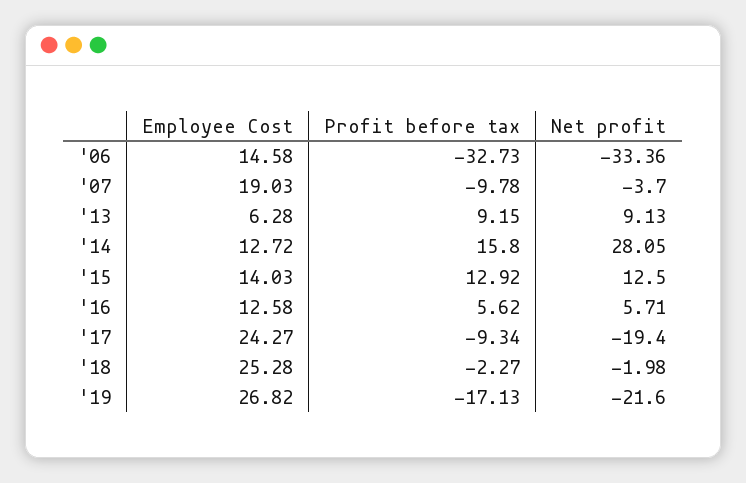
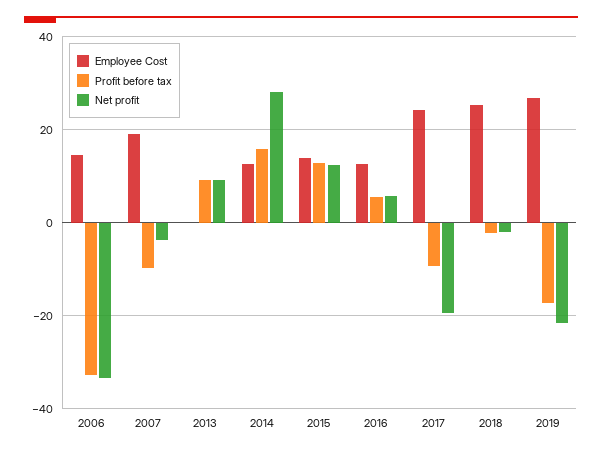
  {
    "Employee Cost": {
      "'06": 14.58,
      "'07": 19.03,
-     "'13": 6.28,
+     "'13": 0,
      "'14": 12.72,
      "'15": 14.03,
      "'16": 12.58,
      "'17": 24.27,
      "'18": 25.28,
      "'19": 26.82
    },
    "Profit before tax": {
      "'06": -32.73,
      "'07": -9.78,
      "'13": 9.15,
      "'14": 15.8,
      "'15": 12.92,
      "'16": 5.62,
      "'17": -9.34,
      "'18": -2.27,
      "'19": -17.13
    },
    "Net profit": {
      "'06": -33.36,
      "'07": -3.7,
      "'13": 9.13,
      "'14": 28.05,
      "'15": 12.5,
      "'16": 5.71,
      "'17": -19.4,
      "'18": -1.98,
      "'19": -21.6
    }
  }

